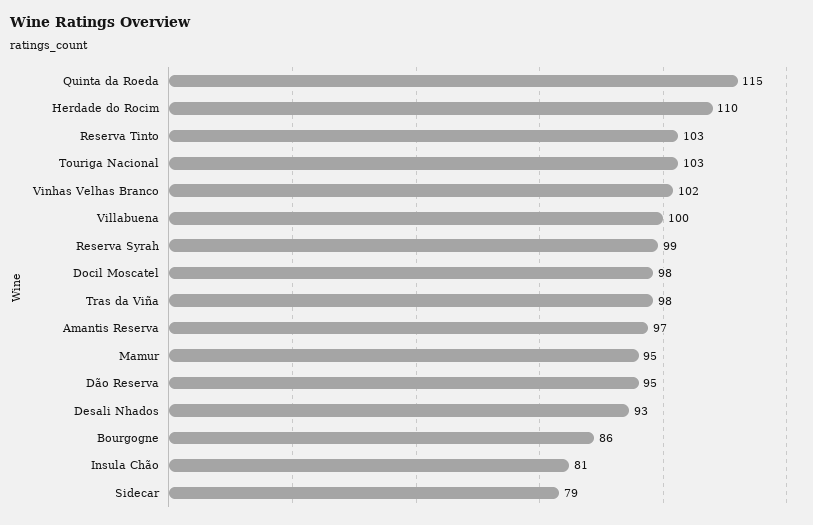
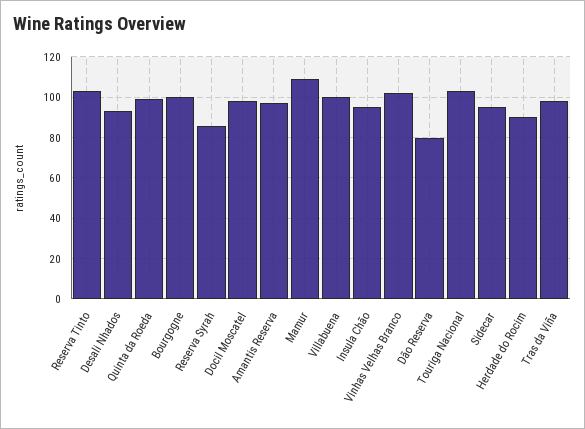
  {
-   "Quinta da Roeda": 115,
+   "Quinta da Roeda": 100,
-   "Herdade do Rocim": 110,
+   "Herdade do Rocim": 90,
    "Reserva Tinto": 103,
    "Touriga Nacional": 103,
    "Vinhas Velhas Branco": 102,
    "Villabuena": 100,
-   "Reserva Syrah": 99,
+   "Reserva Syrah": 85,
    "Docil Moscatel": 98,
    "Tras da Viña": 98,
    "Amantis Reserva": 97,
-   "Mamur": 95,
+   "Mamur": 110,
-   "Dão Reserva": 95,
+   "Dão Reserva": 80,
    "Desali Nhados": 93,
-   "Bourgogne": 86,
+   "Bourgogne": 100,
-   "Insula Chão": 81,
+   "Insula Chão": 95,
-   "Sidecar": 79
+   "Sidecar": 95
  }

